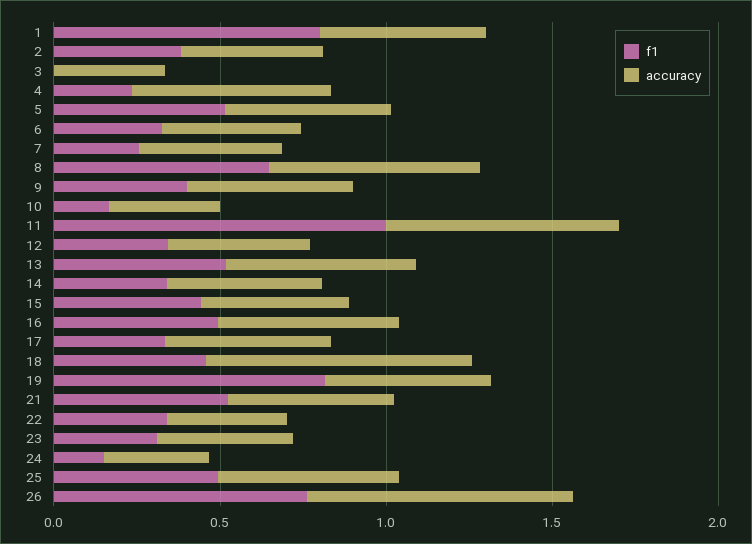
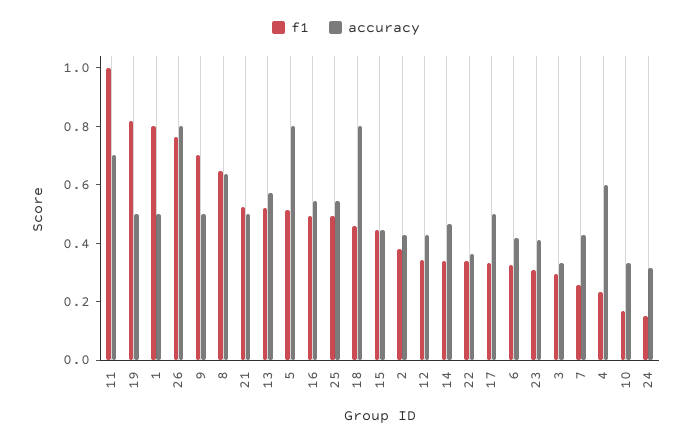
  {
    "f1": {
      "1": 0.8,
      "2": 0.4,
-     "3": 0,
+     "3": 0.3,
      "4": 0.25,
      "5": 0.5,
      "6": 0.35,
      "7": 0.25,
      "8": 0.65,
-     "9": 0.4,
+     "9": 0.7,
      "10": 0.15,
      "11": 1,
      "12": 0.35,
      "13": 0.5,
      "14": 0.35,
      "15": 0.45,
      "16": 0.5,
      "17": 0.35,
      "18": 0.45,
      "19": 0.8,
      "21": 0.55,
      "22": 0.35,
      "23": 0.3,
      "24": 0.15,
      "25": 0.5,
      "26": 0.75
    },
    "accuracy": {
      "1": 0.5,
      "2": 0.45,
      "3": 0.35,
      "4": 0.6,
-     "5": 0.5,
+     "5": 0.8,
      "6": 0.4,
      "7": 0.45,
      "8": 0.65,
      "9": 0.5,
      "10": 0.35,
      "11": 0.7,
      "12": 0.45,
      "13": 0.55,
      "14": 0.45,
      "15": 0.45,
      "16": 0.55,
      "17": 0.5,
      "18": 0.8,
      "19": 0.5,
      "21": 0.5,
      "22": 0.35,
      "23": 0.4,
      "24": 0.3,
      "25": 0.55,
      "26": 0.8
    }
  }

